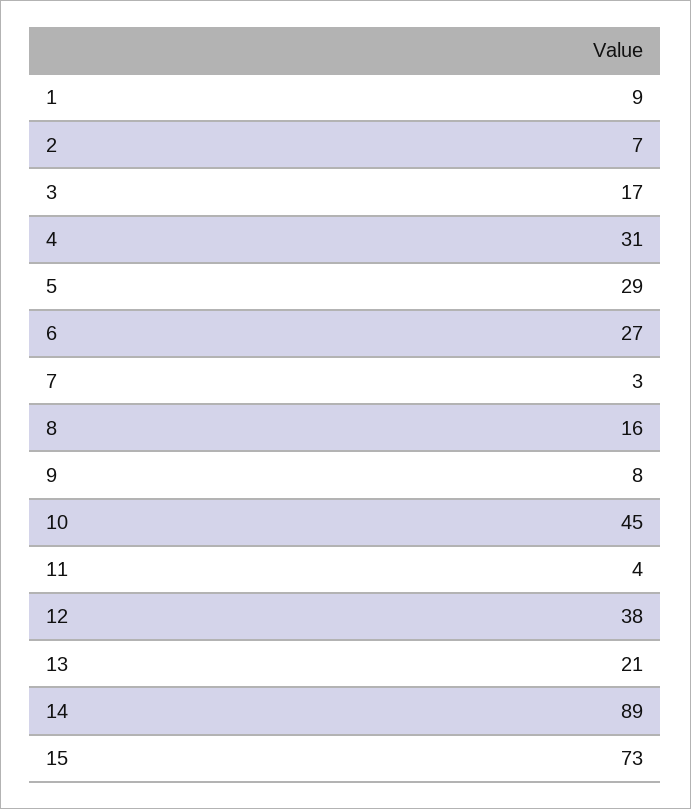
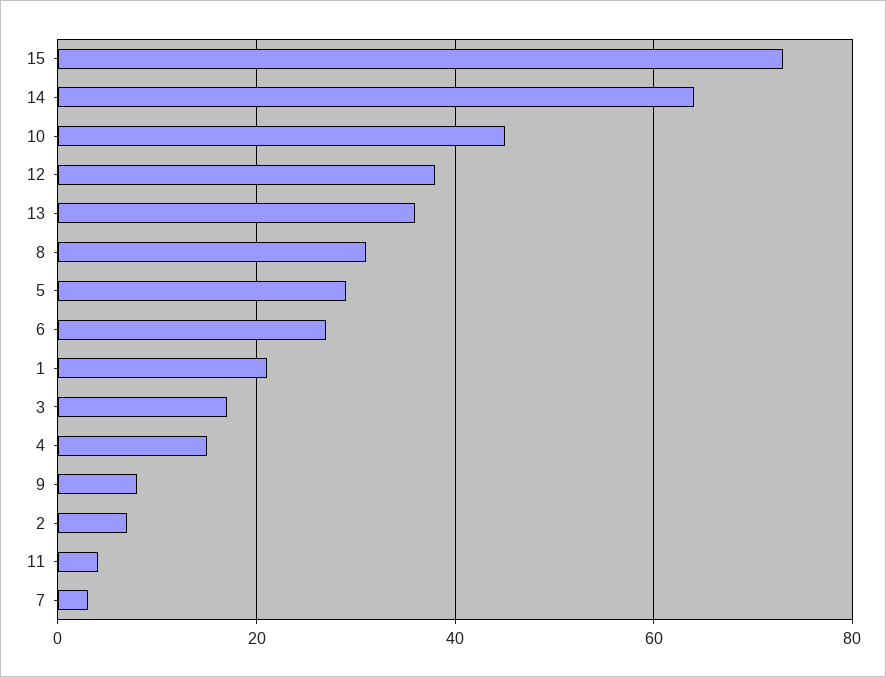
  {
-   "1": 9,
+   "1": 20,
    "2": 7,
    "3": 17,
-   "4": 31,
+   "4": 15,
    "5": 29,
    "6": 27,
    "7": 3,
-   "8": 16,
+   "8": 30,
    "9": 8,
    "10": 45,
    "11": 4,
    "12": 38,
-   "13": 21,
+   "13": 35,
-   "14": 89,
+   "14": 65,
    "15": 73
  }

